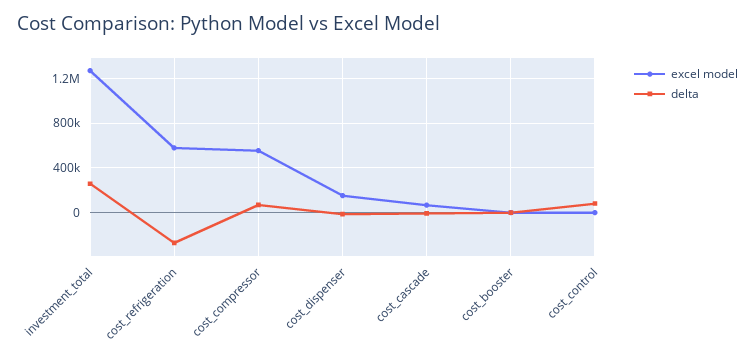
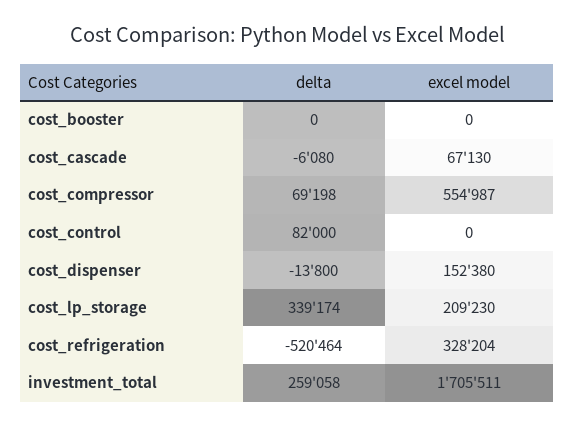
  {
    "excel model": {
-     "investment_total": 1300000,
+     "investment_total": 1705511,
-     "cost_refrigeration": 600000,
+     "cost_refrigeration": 328204,
      "cost_compressor": 554987,
      "cost_dispenser": 152380,
      "cost_cascade": 67130,
      "cost_booster": 0,
-     "cost_control": 0
+     "cost_control": 0,
+     "cost_lp_storage": 209230
    },
    "delta": {
      "investment_total": 259058,
-     "cost_refrigeration": -300000,
+     "cost_refrigeration": -520464,
      "cost_compressor": 69198,
      "cost_dispenser": -13800,
      "cost_cascade": -6080,
      "cost_booster": 0,
-     "cost_control": 82000
+     "cost_control": 82000,
+     "cost_lp_storage": 339174
    }
  }

